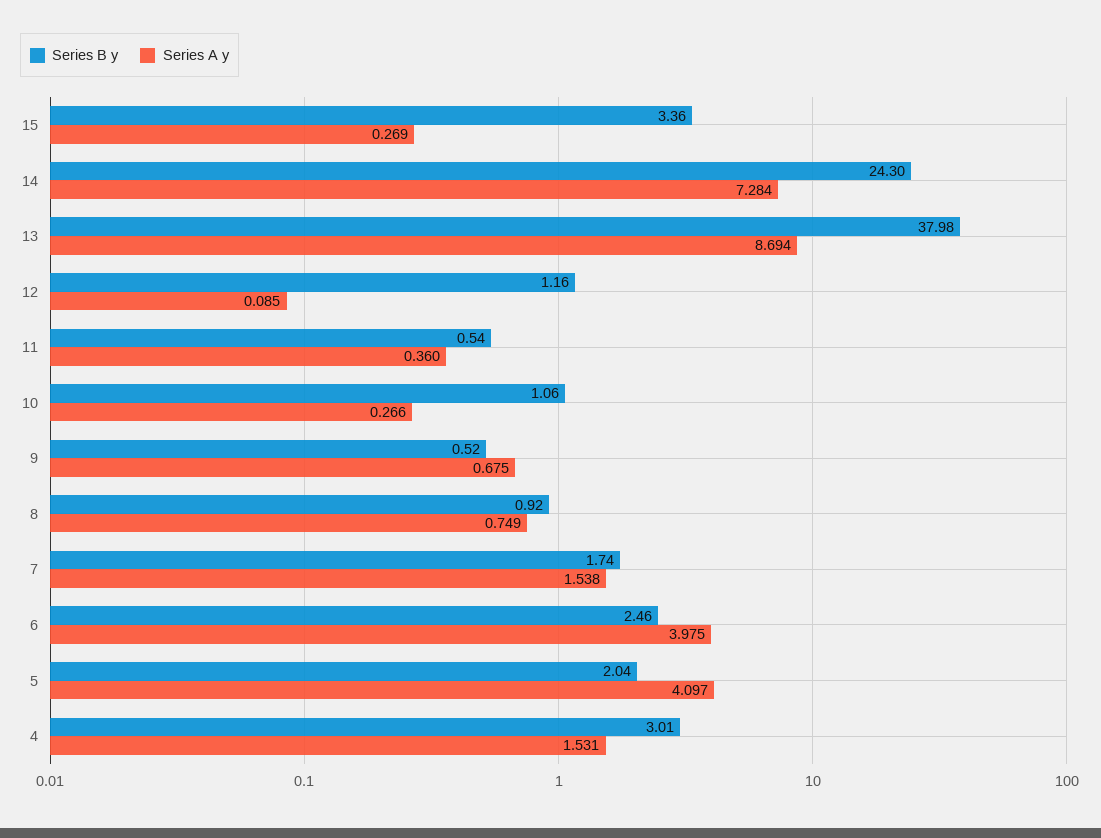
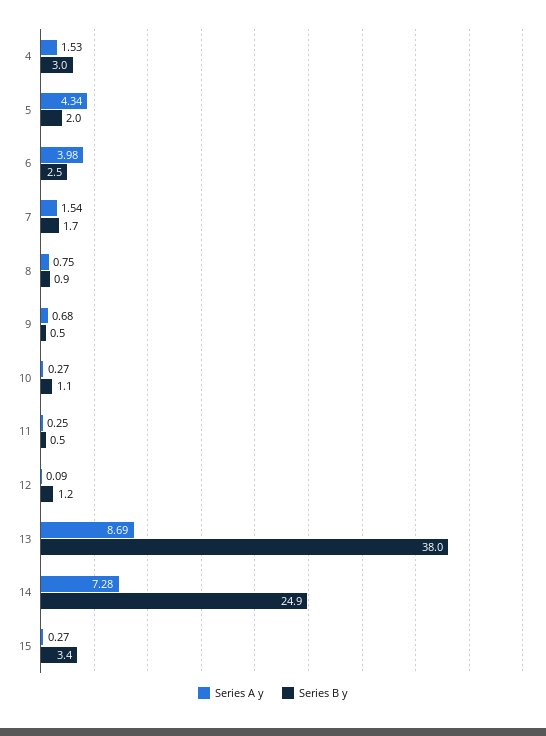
  {
    "Series B y": {
      "15": 3.36,
-     "14": 24.3,
+     "14": 24.9,
      "13": 37.98,
      "12": 1.16,
      "11": 0.54,
      "10": 1.06,
      "9": 0.52,
      "8": 0.92,
      "7": 1.74,
      "6": 2.46,
      "5": 2.04,
      "4": 3.01
    },
    "Series A y": {
      "15": 0.269,
      "14": 7.284,
      "13": 8.694,
      "12": 0.085,
-     "11": 0.36,
+     "11": 0.25,
      "10": 0.266,
      "9": 0.675,
      "8": 0.749,
      "7": 1.538,
      "6": 3.975,
-     "5": 4.097,
+     "5": 4.34,
      "4": 1.531
    }
  }

